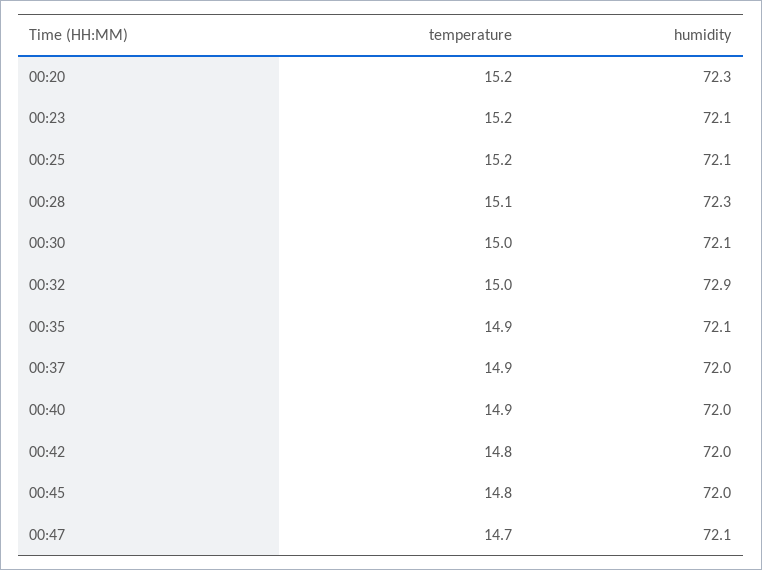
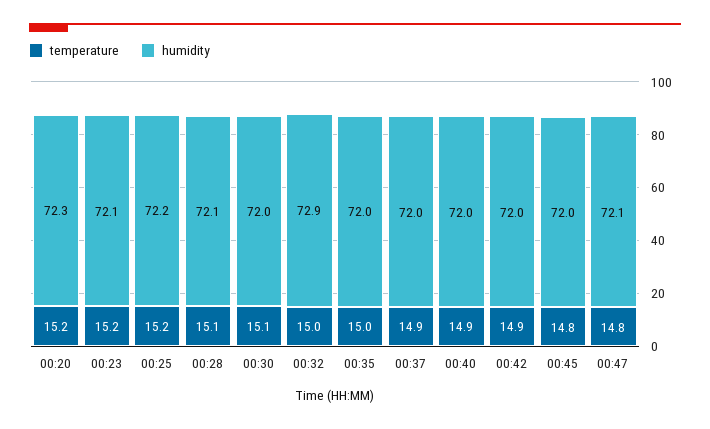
  {
    "temperature": {
      "00:20": 15.2,
      "00:23": 15.2,
      "00:25": 15.2,
      "00:28": 15.1,
-     "00:30": 15,
+     "00:30": 15.1,
      "00:32": 15,
-     "00:35": 14.9,
+     "00:35": 15,
      "00:37": 14.9,
      "00:40": 14.9,
-     "00:42": 14.8,
+     "00:42": 14.9,
      "00:45": 14.8,
-     "00:47": 14.7
+     "00:47": 14.8
    },
    "humidity": {
      "00:20": 72.3,
      "00:23": 72.1,
-     "00:25": 72.1,
+     "00:25": 72.2,
-     "00:28": 72.3,
+     "00:28": 72.1,
-     "00:30": 72.1,
+     "00:30": 72,
      "00:32": 72.9,
-     "00:35": 72.1,
+     "00:35": 72,
      "00:37": 72,
      "00:40": 72,
      "00:42": 72,
      "00:45": 72,
      "00:47": 72.1
    }
  }

